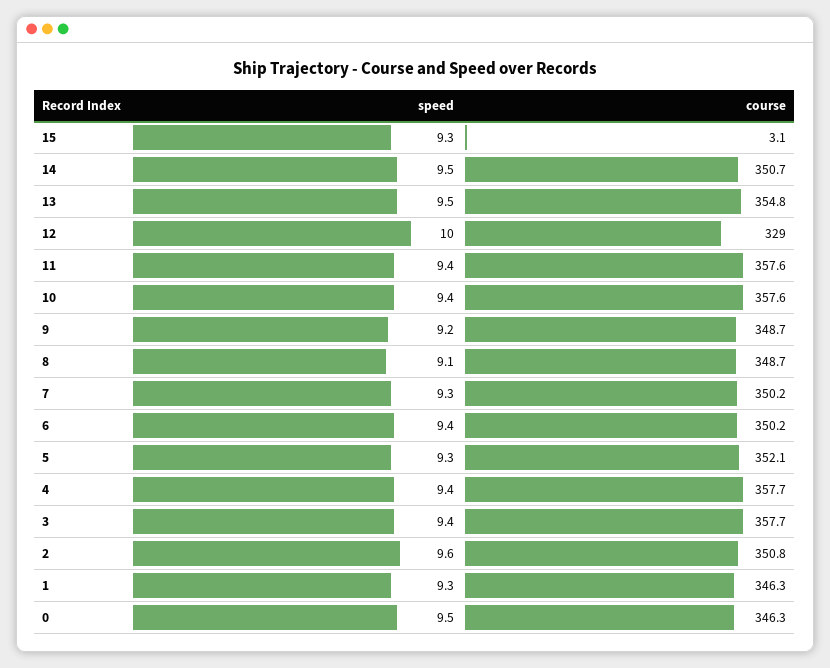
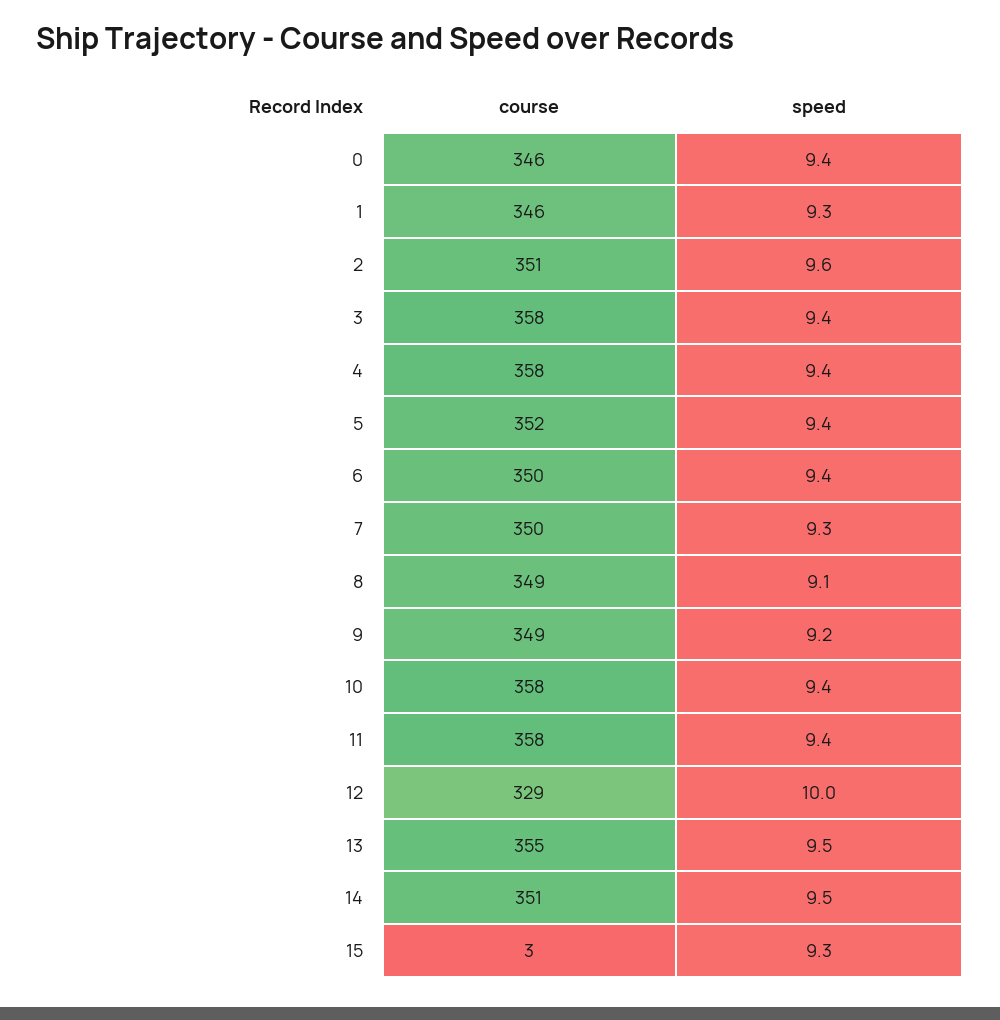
  {
    "speed": {
      "15": 9.3,
      "14": 9.5,
      "13": 9.5,
      "12": 10,
      "11": 9.4,
      "10": 9.4,
      "9": 9.2,
      "8": 9.1,
      "7": 9.3,
      "6": 9.4,
-     "5": 9.3,
+     "5": 9.4,
      "4": 9.4,
      "3": 9.4,
      "2": 9.6,
      "1": 9.3,
-     "0": 9.5
+     "0": 9.4
    },
    "course": {
      "15": 3.1,
      "14": 350.7,
      "13": 354.8,
      "12": 329,
      "11": 357.6,
      "10": 357.6,
      "9": 348.7,
      "8": 348.7,
      "7": 350.2,
      "6": 350.2,
      "5": 352.1,
      "4": 357.7,
      "3": 357.7,
      "2": 350.8,
      "1": 346.3,
      "0": 346.3
    }
  }

